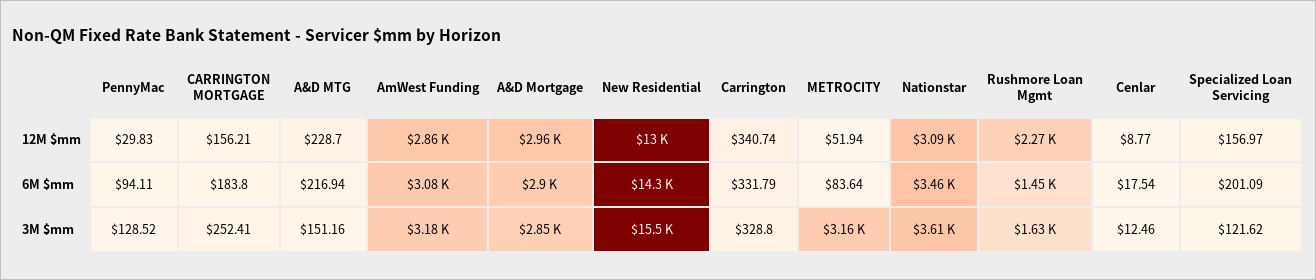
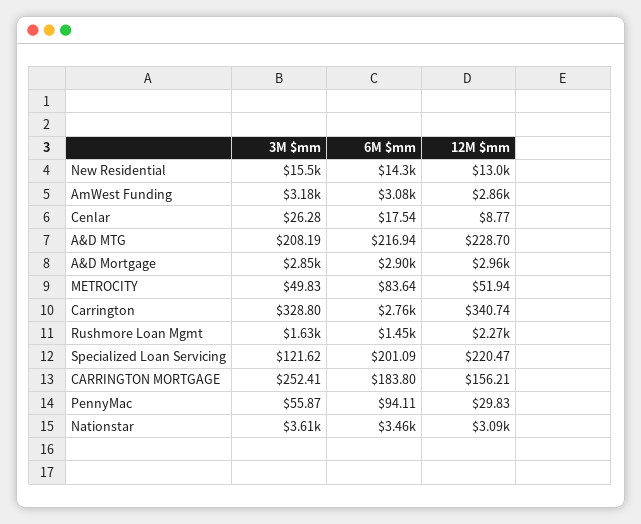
  {
    "PennyMac": {
      "12M $mm": 29.83,
      "6M $mm": 94.11,
-     "3M $mm": 128.52
+     "3M $mm": 55.87
    },
    "CARRINGTON MORTGAGE": {
      "12M $mm": 156.21,
      "6M $mm": 183.8,
      "3M $mm": 252.41
    },
    "A&D MTG": {
      "12M $mm": 228.7,
      "6M $mm": 216.94,
-     "3M $mm": 151.16
+     "3M $mm": 208.19
    },
    "AmWest Funding": {
      "12M $mm": 2860,
      "6M $mm": 3080,
      "3M $mm": 3180
    },
    "A&D Mortgage": {
      "12M $mm": 2960,
      "6M $mm": 2900,
      "3M $mm": 2850
    },
    "New Residential": {
      "12M $mm": 13000,
      "6M $mm": 14300,
      "3M $mm": 15500
    },
    "Carrington": {
      "12M $mm": 340.74,
-     "6M $mm": 331.79,
+     "6M $mm": 2760,
      "3M $mm": 328.8
    },
    "METROCITY": {
      "12M $mm": 51.94,
      "6M $mm": 83.64,
-     "3M $mm": 3160
+     "3M $mm": 49.83
    },
    "Nationstar": {
      "12M $mm": 3090,
      "6M $mm": 3460,
      "3M $mm": 3610
    },
    "Rushmore Loan Mgmt": {
      "12M $mm": 2270,
      "6M $mm": 1450,
      "3M $mm": 1630
    },
    "Cenlar": {
      "12M $mm": 8.77,
      "6M $mm": 17.54,
-     "3M $mm": 12.46
+     "3M $mm": 26.28
    },
    "Specialized Loan Servicing": {
-     "12M $mm": 156.97,
+     "12M $mm": 220.47,
      "6M $mm": 201.09,
      "3M $mm": 121.62
    }
  }

